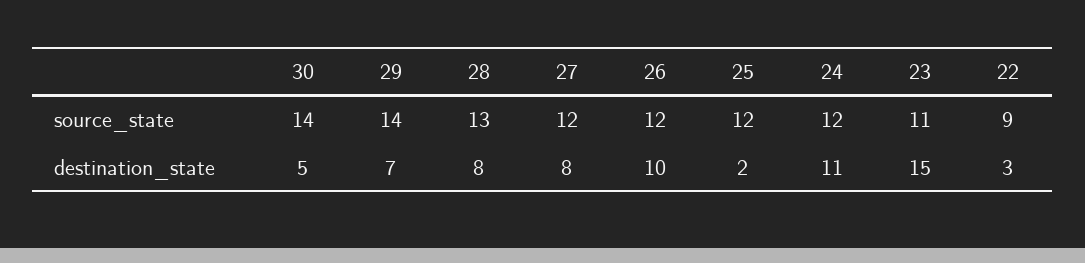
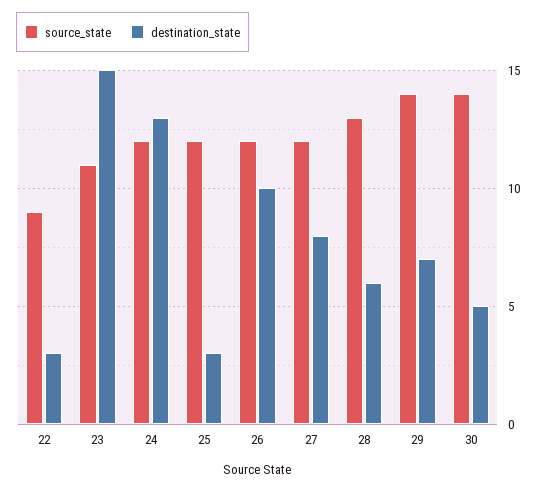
  {
    "source_state": {
      "30": 14,
      "29": 14,
      "28": 13,
      "27": 12,
      "26": 12,
      "25": 12,
      "24": 12,
      "23": 11,
      "22": 9
    },
    "destination_state": {
      "30": 5,
      "29": 7,
-     "28": 8,
+     "28": 6,
      "27": 8,
      "26": 10,
-     "25": 2,
+     "25": 3,
-     "24": 11,
+     "24": 13,
      "23": 15,
      "22": 3
    }
  }

